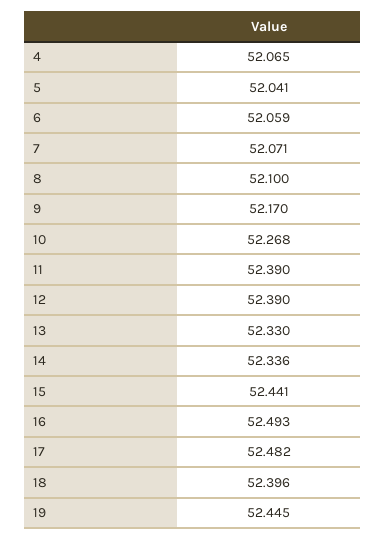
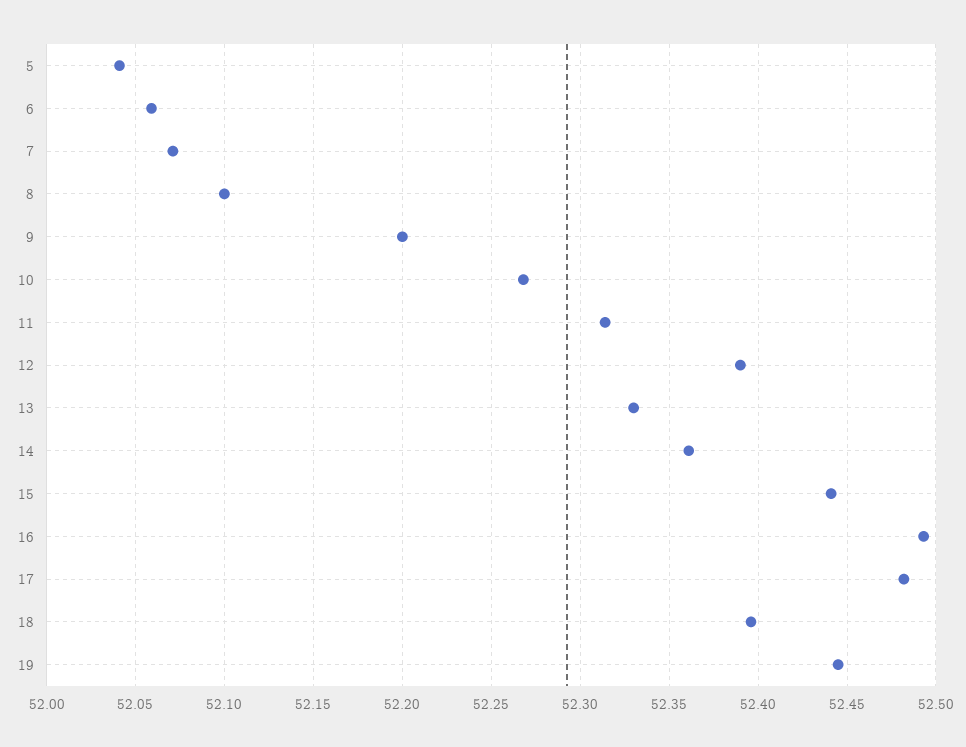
  {
-   "4": 52.065,
    "5": 52.041,
    "6": 52.059,
    "7": 52.071,
    "8": 52.1,
-   "9": 52.17,
+   "9": 52.2,
    "10": 52.268,
-   "11": 52.39,
+   "11": 52.315,
    "12": 52.39,
    "13": 52.33,
-   "14": 52.336,
+   "14": 52.36,
    "15": 52.441,
    "16": 52.493,
    "17": 52.482,
    "18": 52.396,
    "19": 52.445
  }

